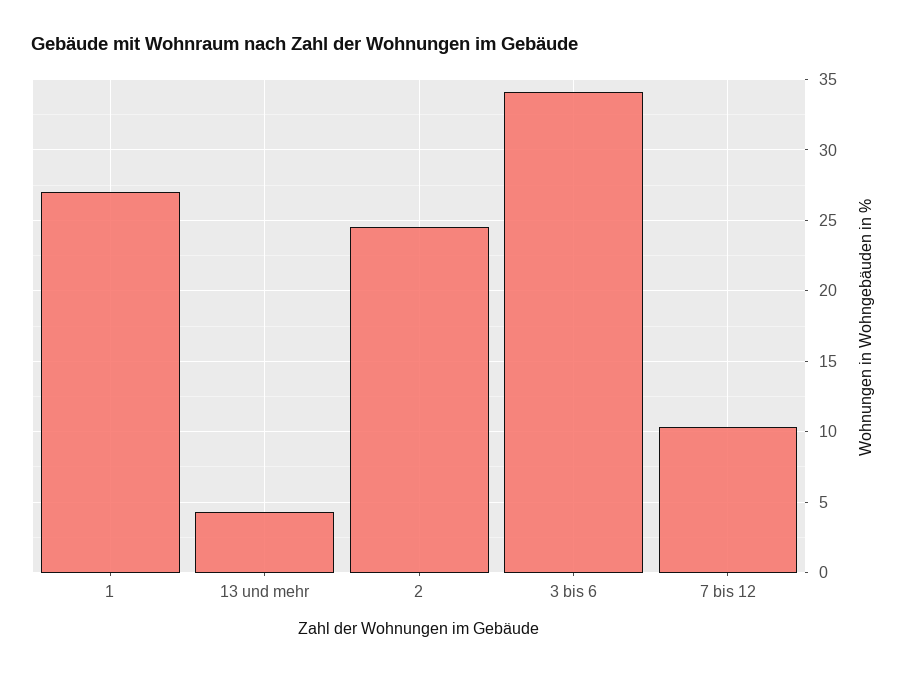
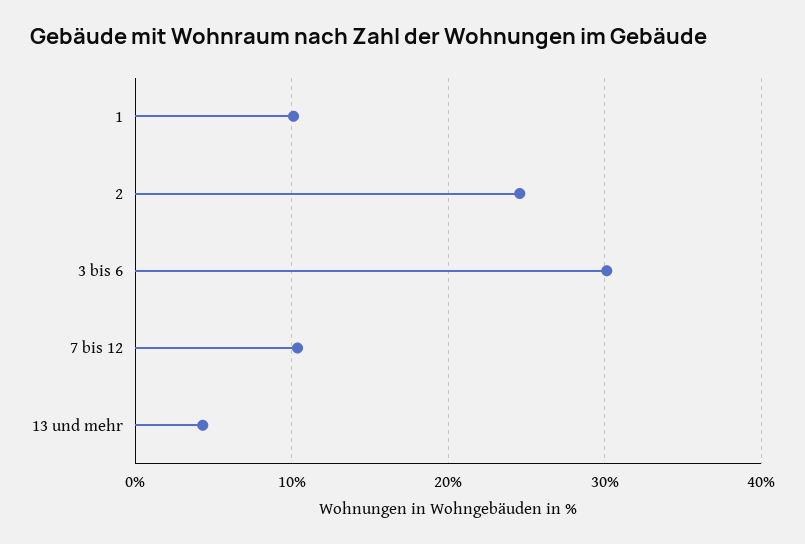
  {
-   "1": 27,
+   "1": 10,
    "13 und mehr": 4.5,
    "2": 24.5,
-   "3 bis 6": 34,
+   "3 bis 6": 30,
    "7 bis 12": 10.5
  }

